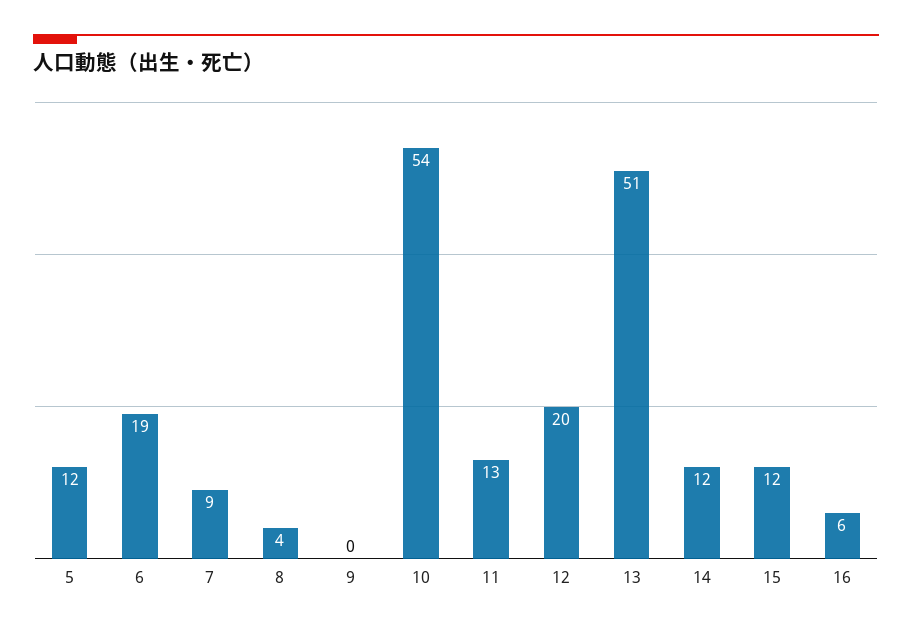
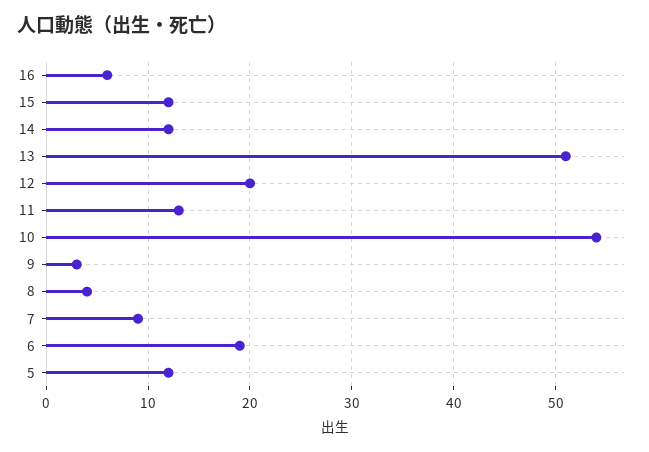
  {
    "5": 12,
    "6": 19,
    "7": 9,
    "8": 4,
-   "9": 0,
+   "9": 3,
    "10": 54,
    "11": 13,
    "12": 20,
    "13": 51,
    "14": 12,
    "15": 12,
    "16": 6
  }

